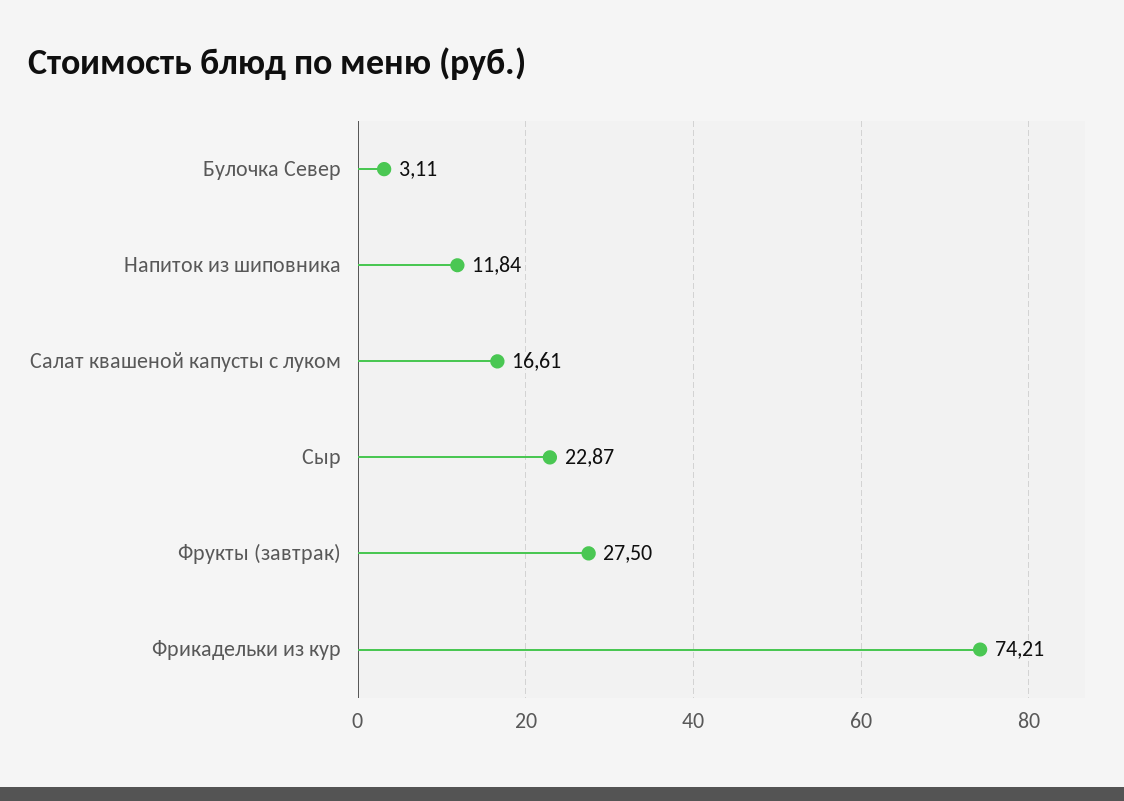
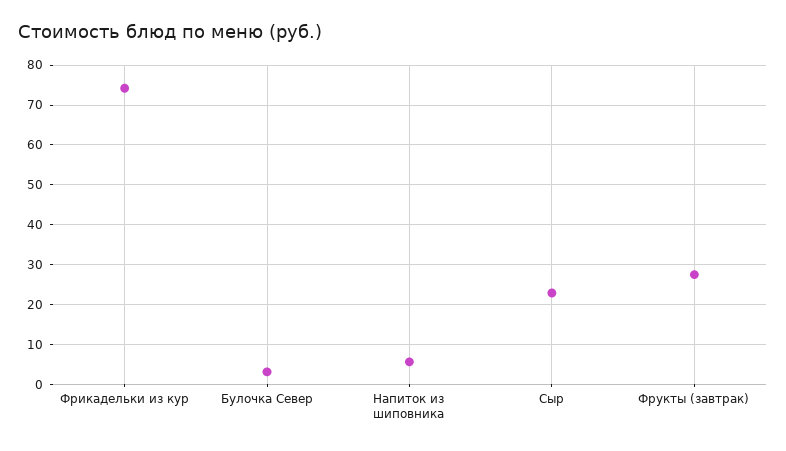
  {
    "Булочка Север": 3.11,
-   "Напиток из шиповника": 11.84,
+   "Напиток из шиповника": 6,
-   "Салат квашеной капусты с луком": 16.61,
    "Сыр": 22.87,
    "Фрукты (завтрак)": 27.5,
    "Фрикадельки из кур": 74.21
  }

